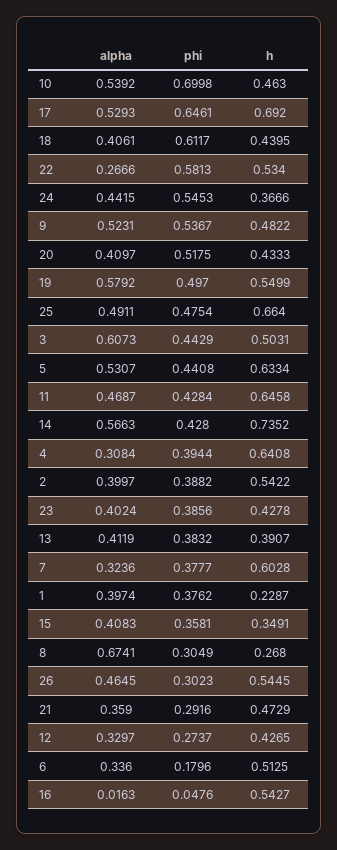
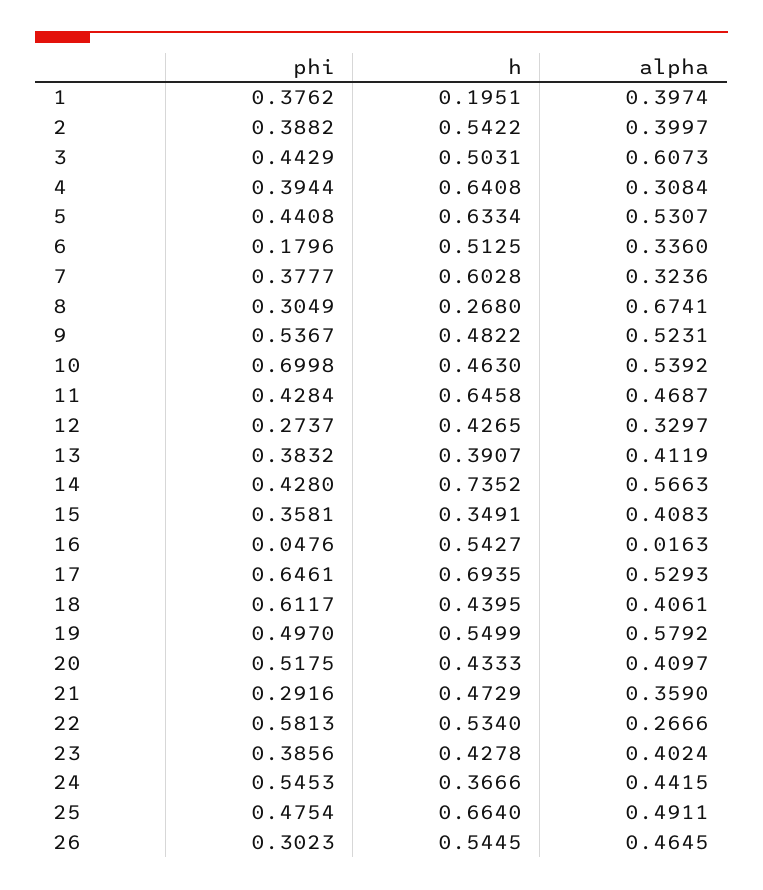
  {
    "alpha": {
      "10": 0.5392,
      "17": 0.5293,
      "18": 0.4061,
      "22": 0.2666,
      "24": 0.4415,
      "9": 0.5231,
      "20": 0.4097,
      "19": 0.5792,
      "25": 0.4911,
      "3": 0.6073,
      "5": 0.5307,
      "11": 0.4687,
      "14": 0.5663,
      "4": 0.3084,
      "2": 0.3997,
      "23": 0.4024,
      "13": 0.4119,
      "7": 0.3236,
      "1": 0.3974,
      "15": 0.4083,
      "8": 0.6741,
      "26": 0.4645,
      "21": 0.359,
      "12": 0.3297,
      "6": 0.336,
      "16": 0.0163
    },
    "phi": {
      "10": 0.6998,
      "17": 0.6461,
      "18": 0.6117,
      "22": 0.5813,
      "24": 0.5453,
      "9": 0.5367,
      "20": 0.5175,
      "19": 0.497,
      "25": 0.4754,
      "3": 0.4429,
      "5": 0.4408,
      "11": 0.4284,
      "14": 0.428,
      "4": 0.3944,
      "2": 0.3882,
      "23": 0.3856,
      "13": 0.3832,
      "7": 0.3777,
      "1": 0.3762,
      "15": 0.3581,
      "8": 0.3049,
      "26": 0.3023,
      "21": 0.2916,
      "12": 0.2737,
      "6": 0.1796,
      "16": 0.0476
    },
    "h": {
      "10": 0.463,
-     "17": 0.692,
+     "17": 0.6935,
      "18": 0.4395,
      "22": 0.534,
      "24": 0.3666,
      "9": 0.4822,
      "20": 0.4333,
      "19": 0.5499,
      "25": 0.664,
      "3": 0.5031,
      "5": 0.6334,
      "11": 0.6458,
      "14": 0.7352,
      "4": 0.6408,
      "2": 0.5422,
      "23": 0.4278,
      "13": 0.3907,
      "7": 0.6028,
-     "1": 0.2287,
+     "1": 0.1951,
      "15": 0.3491,
      "8": 0.268,
      "26": 0.5445,
      "21": 0.4729,
      "12": 0.4265,
      "6": 0.5125,
      "16": 0.5427
    }
  }

